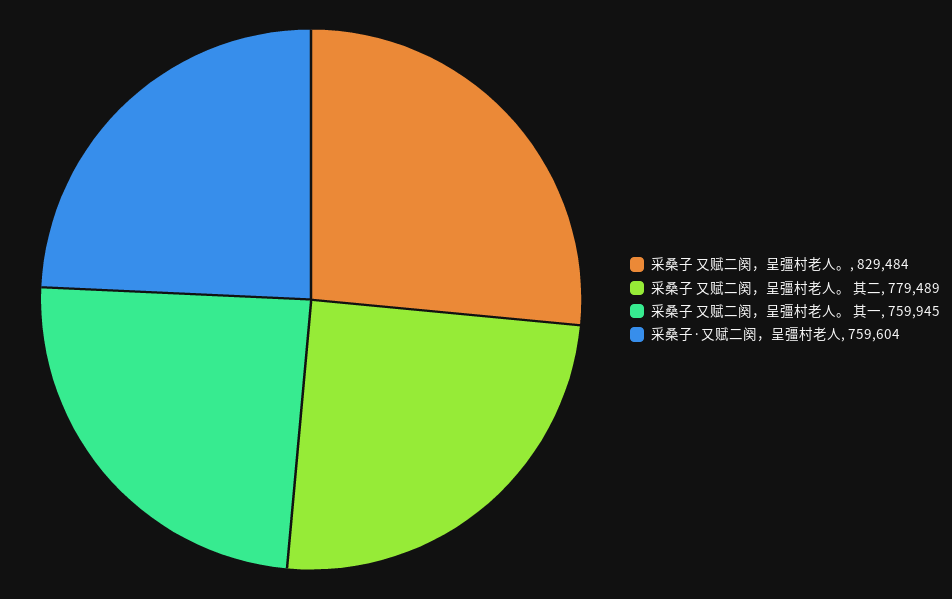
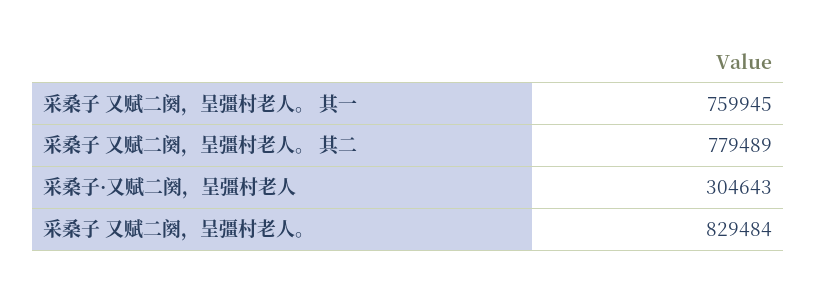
  {
    "采桑子 又赋二阕，呈彊村老人。": 829484,
    "采桑子 又赋二阕，呈彊村老人。 其二": 779489,
    "采桑子 又赋二阕，呈彊村老人。 其一": 759945,
-   "采桑子·又赋二阕，呈彊村老人": 759604
+   "采桑子·又赋二阕，呈彊村老人": 304643
  }

